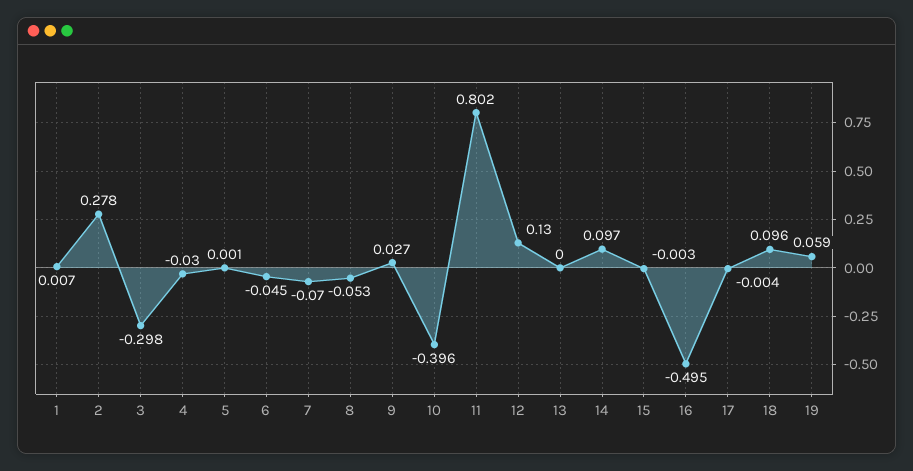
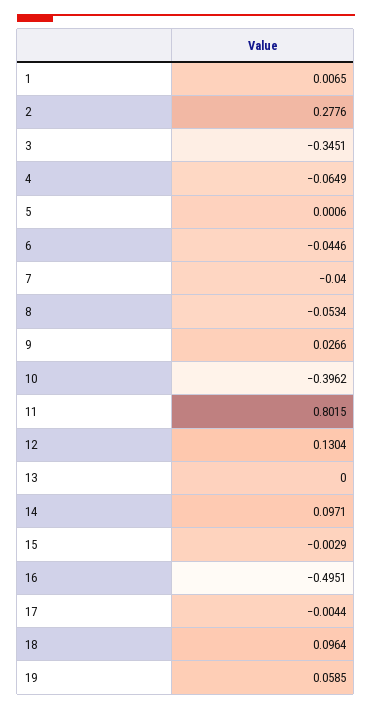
  {
    "1": 0.0065,
    "2": 0.2776,
-   "3": -0.298,
+   "3": -0.3451,
-   "4": -0.03,
+   "4": -0.0649,
    "5": 0.0006,
    "6": -0.0446,
-   "7": -0.07,
+   "7": -0.04,
    "8": -0.0534,
    "9": 0.0266,
    "10": -0.3962,
    "11": 0.8015,
    "12": 0.1304,
    "13": 0,
    "14": 0.0971,
    "15": -0.0029,
    "16": -0.4951,
    "17": -0.0044,
    "18": 0.0964,
    "19": 0.0585
  }

